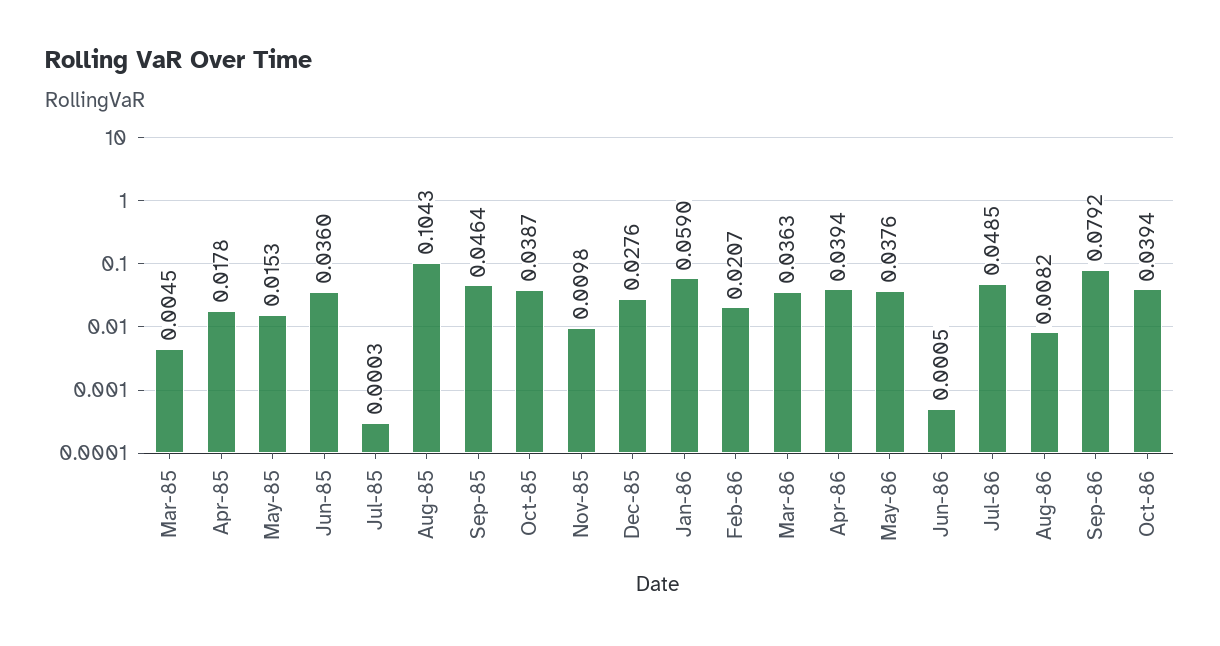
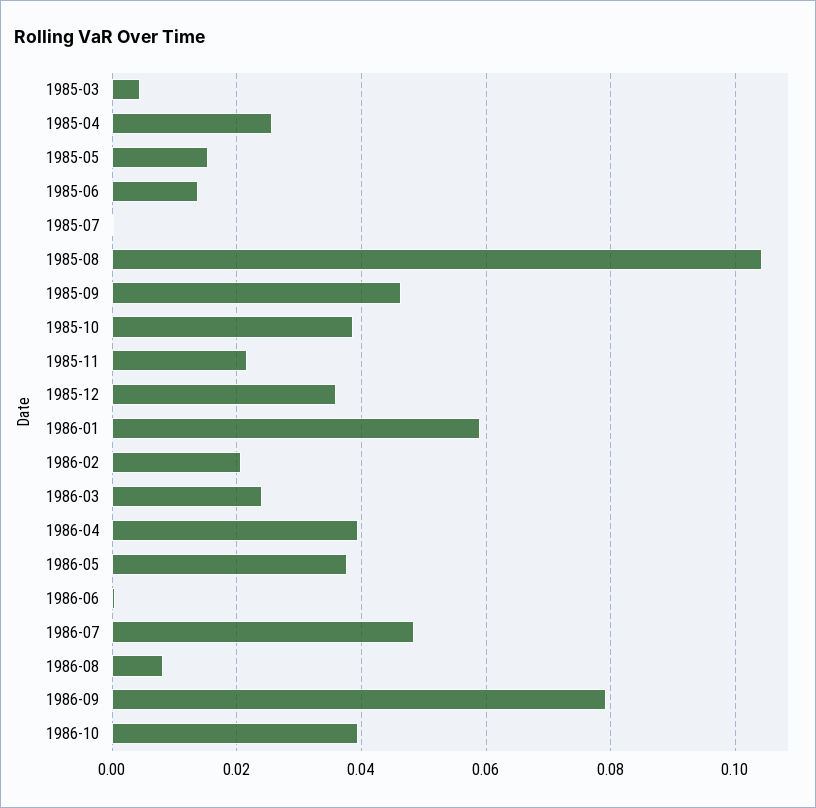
  {
    "Mar-85": 0.0045,
-   "Apr-85": 0.0178,
+   "Apr-85": 0.026,
    "May-85": 0.0153,
-   "Jun-85": 0.036,
+   "Jun-85": 0.014,
    "Jul-85": 0.0003,
    "Aug-85": 0.1043,
    "Sep-85": 0.0464,
    "Oct-85": 0.0387,
-   "Nov-85": 0.0098,
+   "Nov-85": 0.022,
-   "Dec-85": 0.0276,
+   "Dec-85": 0.036,
    "Jan-86": 0.059,
    "Feb-86": 0.0207,
-   "Mar-86": 0.0363,
+   "Mar-86": 0.024,
    "Apr-86": 0.0394,
    "May-86": 0.0376,
    "Jun-86": 0.0005,
    "Jul-86": 0.0485,
    "Aug-86": 0.0082,
    "Sep-86": 0.0792,
    "Oct-86": 0.0394
  }

